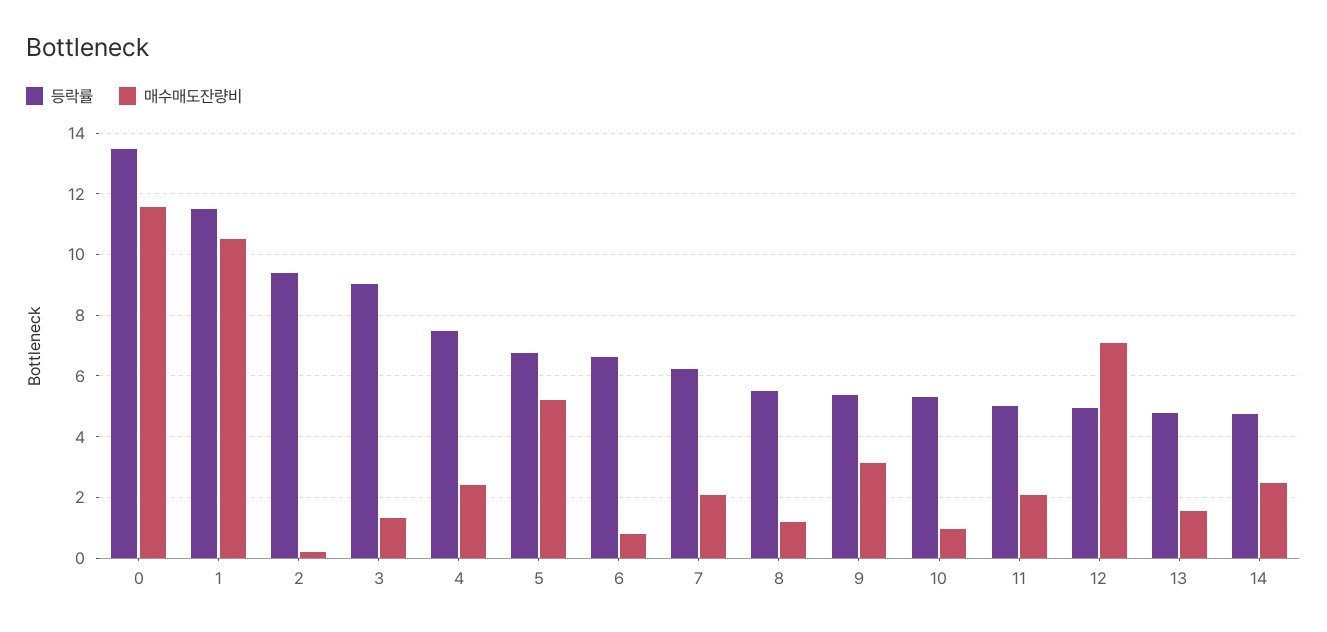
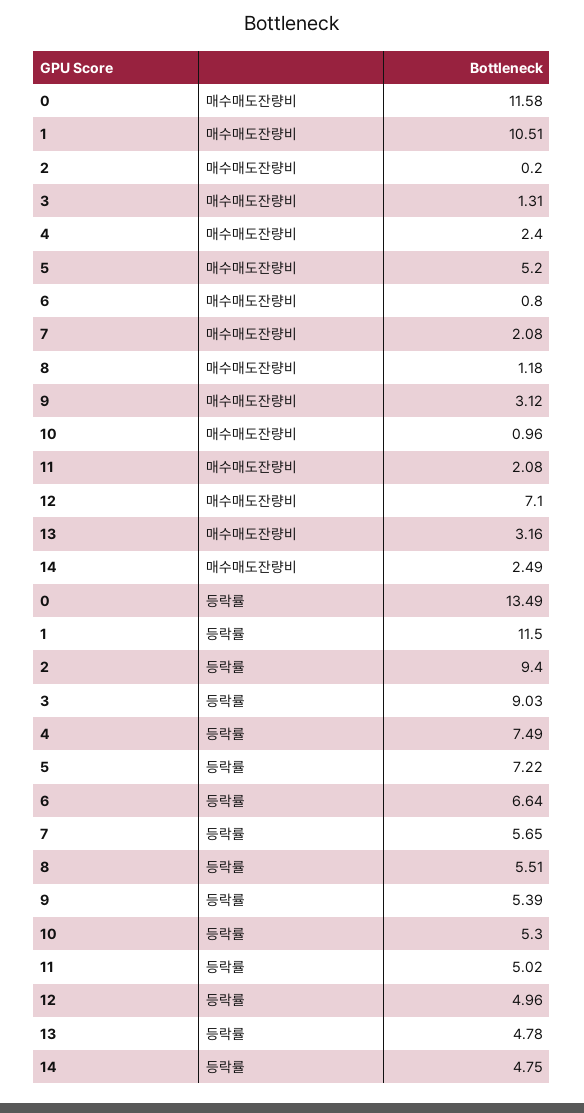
  {
    "등락률": {
      "0": 13.49,
      "1": 11.5,
      "2": 9.4,
      "3": 9.03,
      "4": 7.49,
-     "5": 6.8,
+     "5": 7.22,
      "6": 6.64,
-     "7": 6.2,
+     "7": 5.65,
      "8": 5.51,
      "9": 5.39,
      "10": 5.3,
      "11": 5.02,
      "12": 4.96,
      "13": 4.78,
      "14": 4.75
    },
    "매수매도잔량비": {
      "0": 11.58,
      "1": 10.51,
      "2": 0.2,
      "3": 1.31,
      "4": 2.4,
      "5": 5.2,
      "6": 0.8,
      "7": 2.08,
      "8": 1.18,
      "9": 3.12,
      "10": 0.96,
      "11": 2.08,
      "12": 7.1,
-     "13": 1.6,
+     "13": 3.16,
      "14": 2.49
    }
  }

